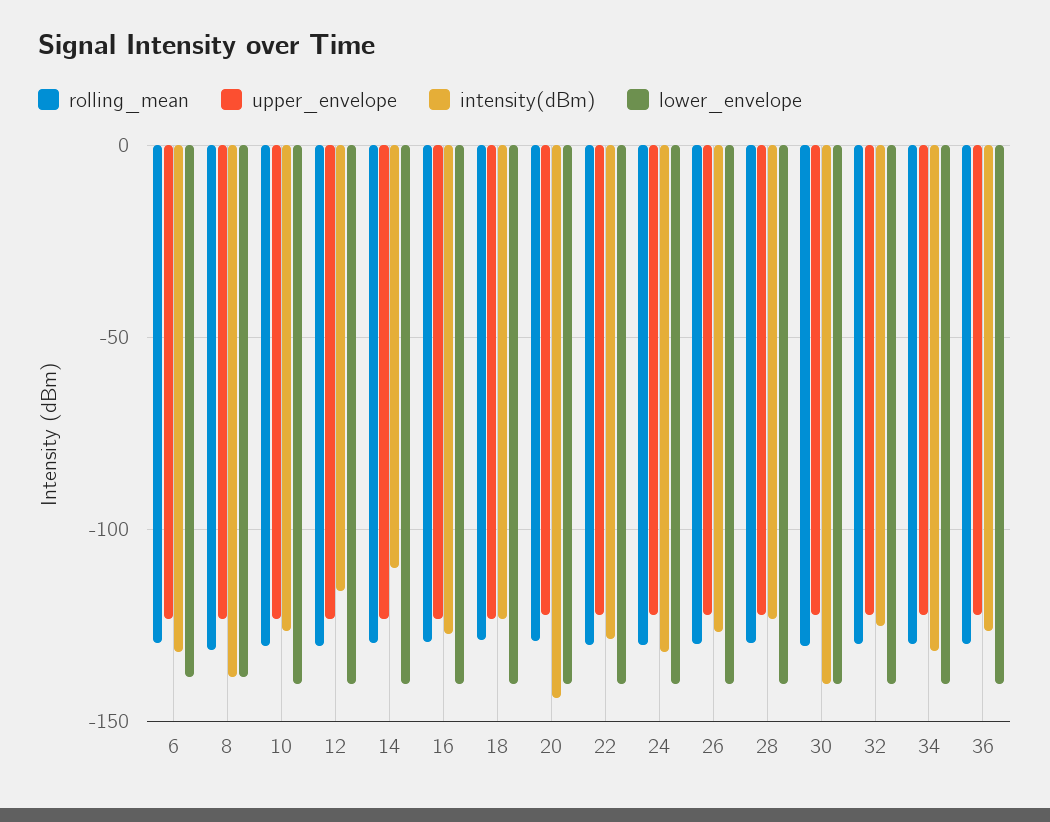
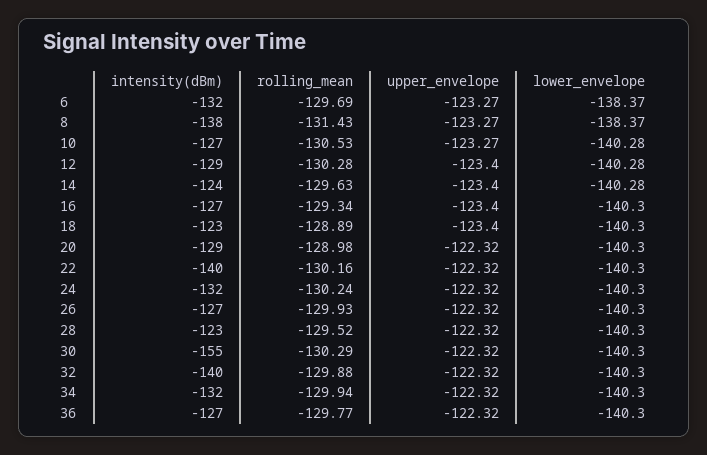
  {
    "rolling_mean": {
      "6": -129.69,
      "8": -131.43,
      "10": -130.53,
      "12": -130.28,
      "14": -129.63,
      "16": -129.34,
      "18": -128.89,
      "20": -128.98,
      "22": -130.16,
      "24": -130.24,
      "26": -129.93,
      "28": -129.52,
      "30": -130.29,
      "32": -129.88,
      "34": -129.94,
      "36": -129.77
    },
    "upper_envelope": {
      "6": -123.27,
      "8": -123.27,
      "10": -123.27,
      "12": -123.4,
      "14": -123.4,
      "16": -123.4,
      "18": -123.4,
      "20": -122.32,
      "22": -122.32,
      "24": -122.32,
      "26": -122.32,
      "28": -122.32,
      "30": -122.32,
      "32": -122.32,
      "34": -122.32,
      "36": -122.32
    },
    "intensity(dBm)": {
      "6": -132,
      "8": -138,
      "10": -127,
-     "12": -115,
+     "12": -129,
-     "14": -110,
+     "14": -124,
      "16": -127,
      "18": -123,
-     "20": -145,
+     "20": -129,
-     "22": -130,
+     "22": -140,
      "24": -132,
      "26": -127,
      "28": -123,
-     "30": -140,
+     "30": -155,
-     "32": -125,
+     "32": -140,
      "34": -132,
      "36": -127
    },
    "lower_envelope": {
      "6": -138.37,
      "8": -138.37,
      "10": -140.28,
      "12": -140.28,
      "14": -140.28,
      "16": -140.3,
      "18": -140.3,
      "20": -140.3,
      "22": -140.3,
      "24": -140.3,
      "26": -140.3,
      "28": -140.3,
      "30": -140.3,
      "32": -140.3,
      "34": -140.3,
      "36": -140.3
    }
  }

